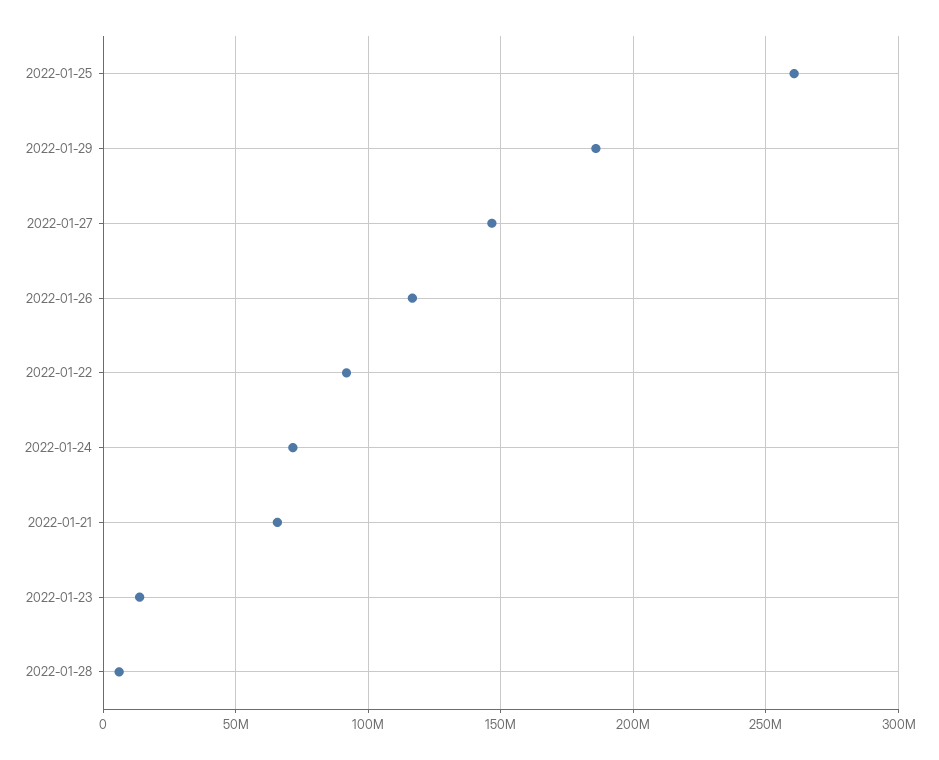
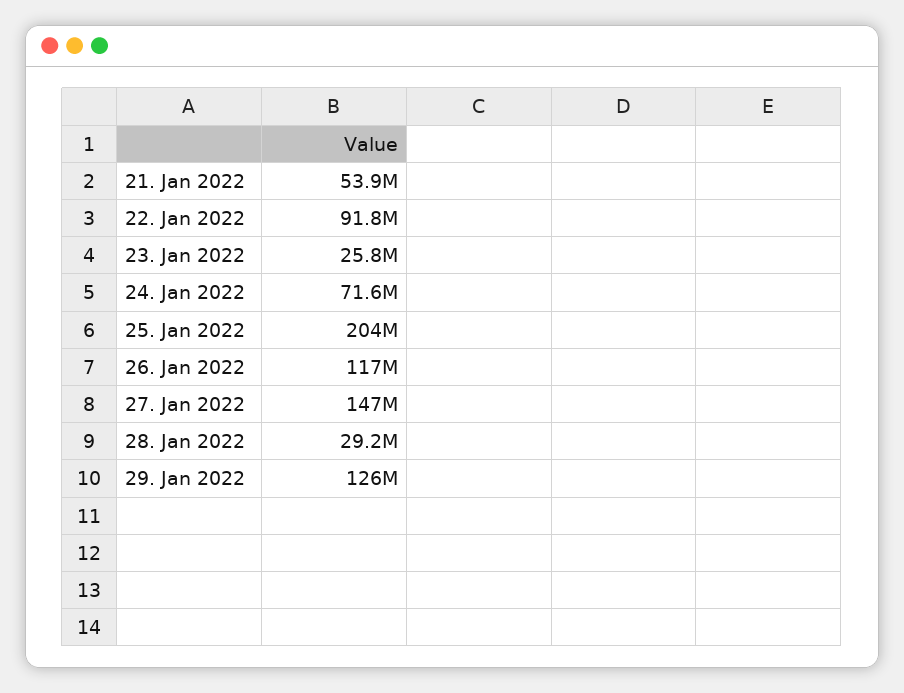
  {
-   "2022-01-25": 260000000,
+   "2022-01-25": 204000000,
-   "2022-01-29": 185000000,
+   "2022-01-29": 126000000,
    "2022-01-27": 147000000,
    "2022-01-26": 117000000,
    "2022-01-22": 91800000,
    "2022-01-24": 71600000,
-   "2022-01-21": 65000000,
+   "2022-01-21": 53900000,
-   "2022-01-23": 15000000,
+   "2022-01-23": 25800000,
-   "2022-01-28": 5000000
+   "2022-01-28": 29200000
  }

